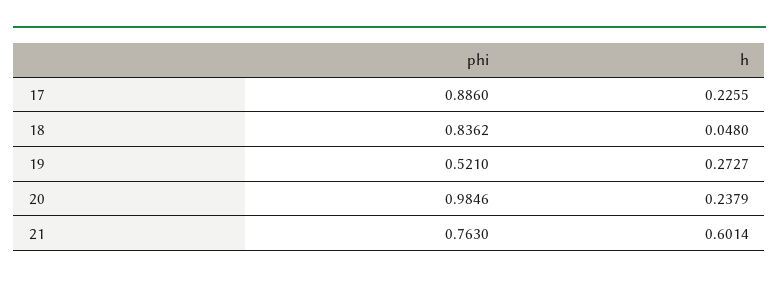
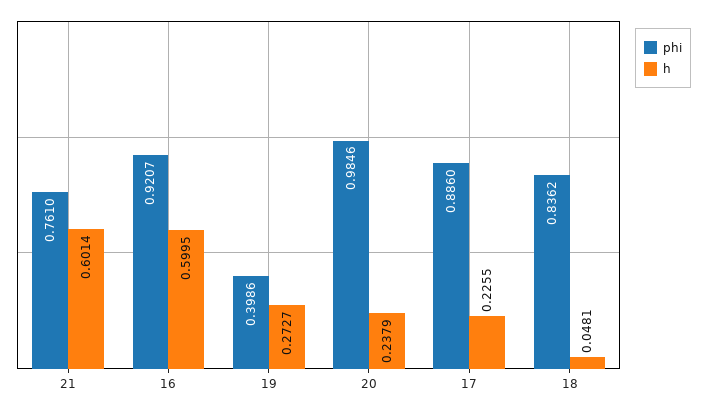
  {
    "phi": {
      "17": 0.886,
      "18": 0.8362,
-     "19": 0.521,
+     "19": 0.3986,
      "20": 0.9846,
-     "21": 0.763
+     "21": 0.761,
+     "16": 0.9207
    },
    "h": {
      "17": 0.2255,
-     "18": 0.048,
+     "18": 0.0481,
      "19": 0.2727,
      "20": 0.2379,
-     "21": 0.6014
+     "21": 0.6014,
+     "16": 0.5995
    }
  }

